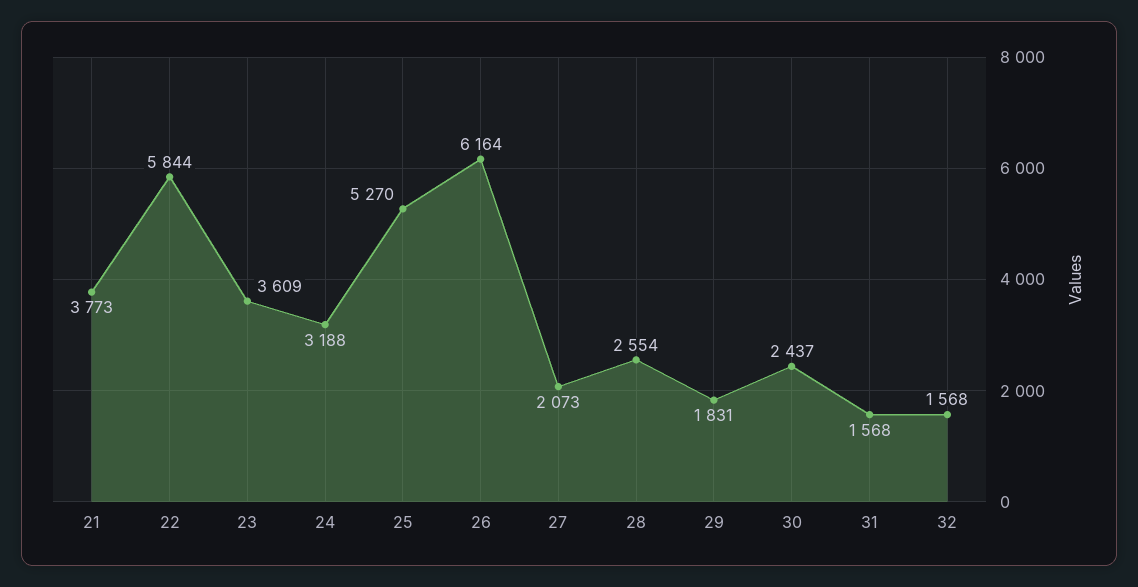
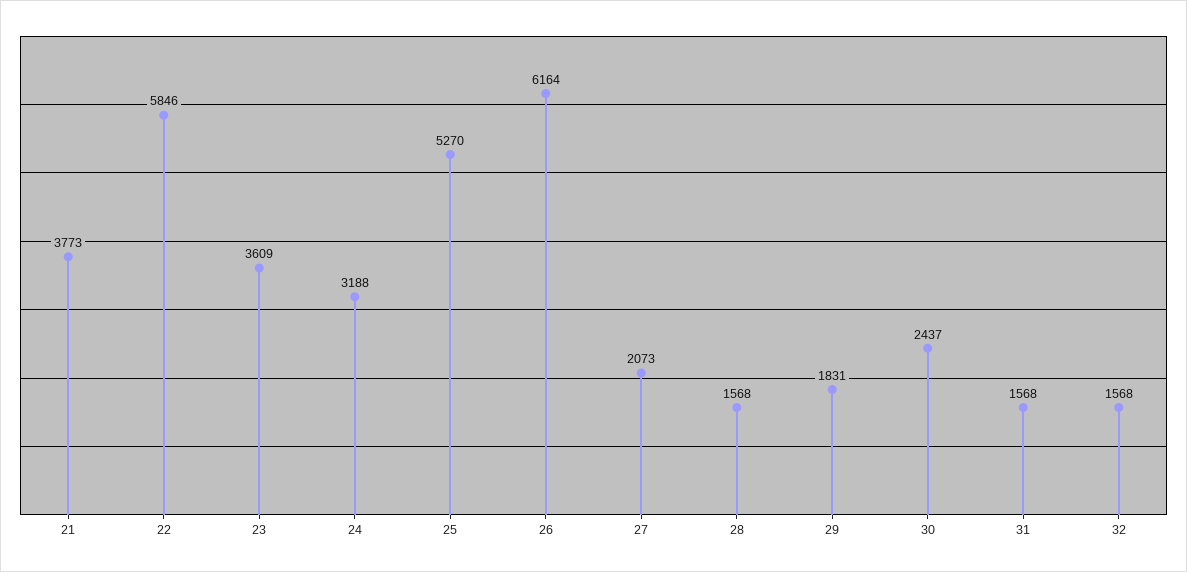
  {
    "21": 3773,
-   "22": 5844,
+   "22": 5846,
    "23": 3609,
    "24": 3188,
    "25": 5270,
    "26": 6164,
    "27": 2073,
-   "28": 2554,
+   "28": 1568,
    "29": 1831,
    "30": 2437,
    "31": 1568,
    "32": 1568
  }

